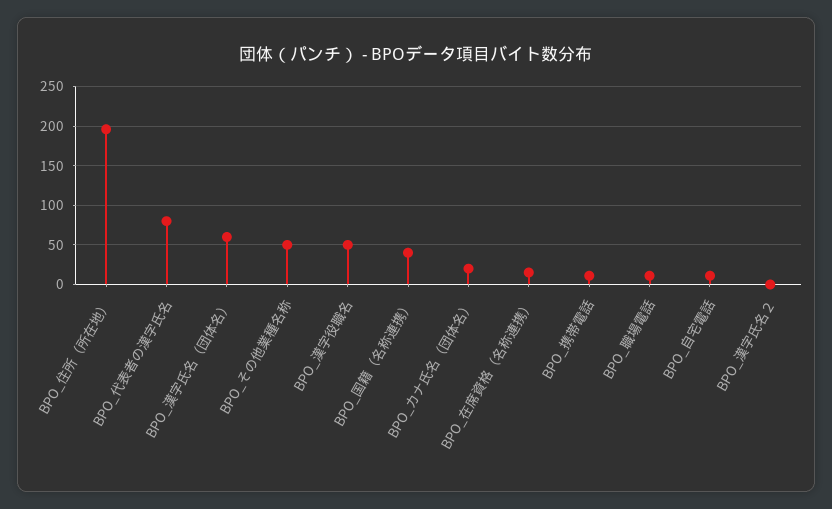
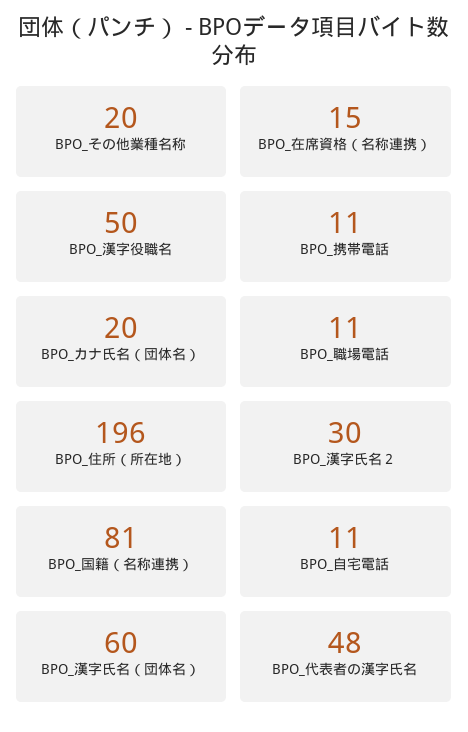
  {
    "BPO_住所（所在地）": 196,
-   "BPO_代表者の漢字氏名": 80,
+   "BPO_代表者の漢字氏名": 48,
    "BPO_漢字氏名（団体名）": 60,
-   "BPO_その他業種名称": 50,
+   "BPO_その他業種名称": 20,
    "BPO_漢字役職名": 50,
-   "BPO_国籍（名称連携）": 40,
+   "BPO_国籍（名称連携）": 81,
    "BPO_カナ氏名（団体名）": 20,
    "BPO_在席資格（名称連携）": 15,
    "BPO_携帯電話": 11,
    "BPO_職場電話": 11,
    "BPO_自宅電話": 11,
-   "BPO_漢字氏名２": 0
+   "BPO_漢字氏名２": 30
  }

